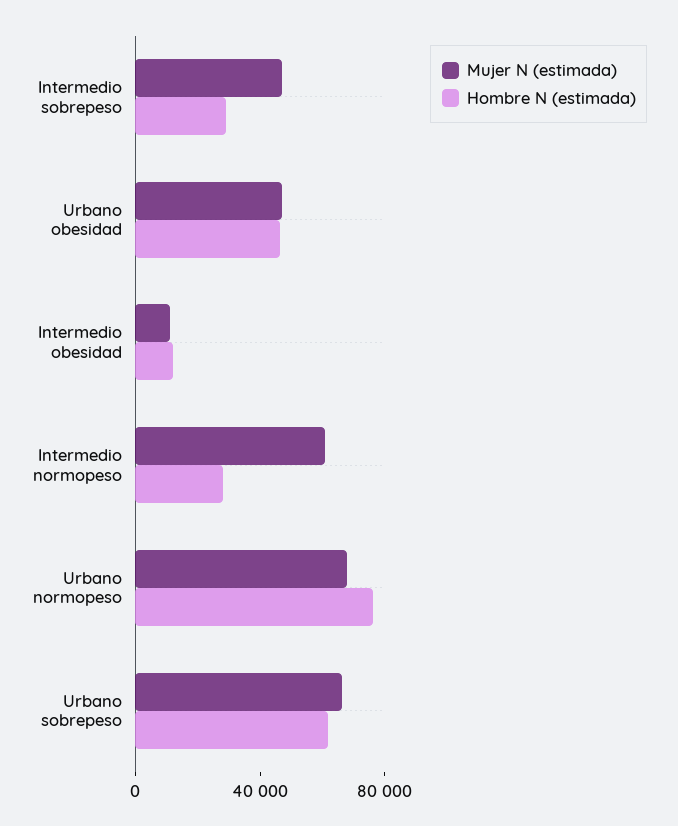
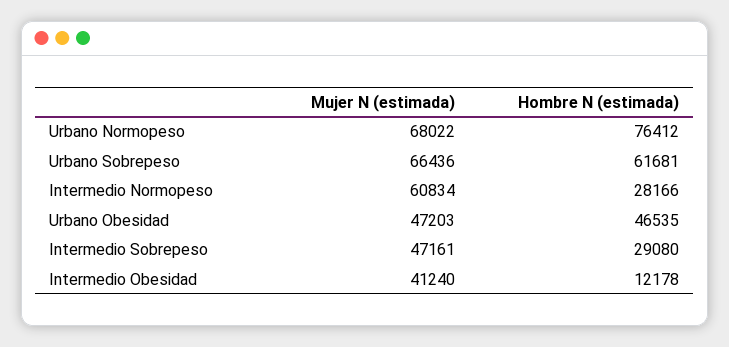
  {
    "Mujer N (estimada)": {
      "Intermedio sobrepeso": 47161,
      "Urbano obesidad": 47203,
-     "Intermedio obesidad": 10000,
+     "Intermedio obesidad": 41240,
      "Intermedio normopeso": 60834,
      "Urbano normopeso": 68022,
      "Urbano sobrepeso": 66436
    },
    "Hombre N (estimada)": {
      "Intermedio sobrepeso": 29080,
      "Urbano obesidad": 46535,
      "Intermedio obesidad": 12178,
      "Intermedio normopeso": 28166,
      "Urbano normopeso": 76412,
      "Urbano sobrepeso": 61681
    }
  }

